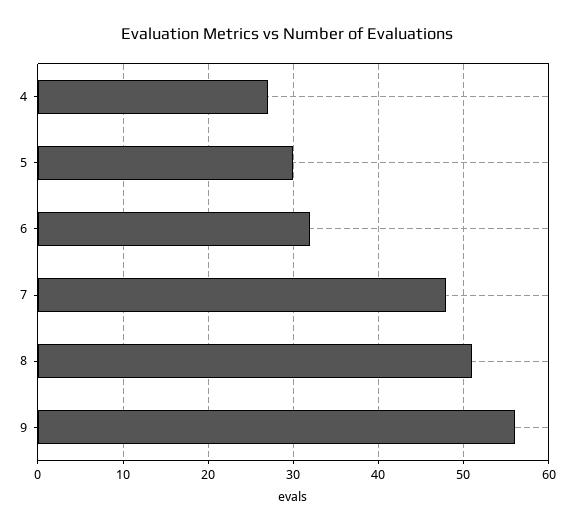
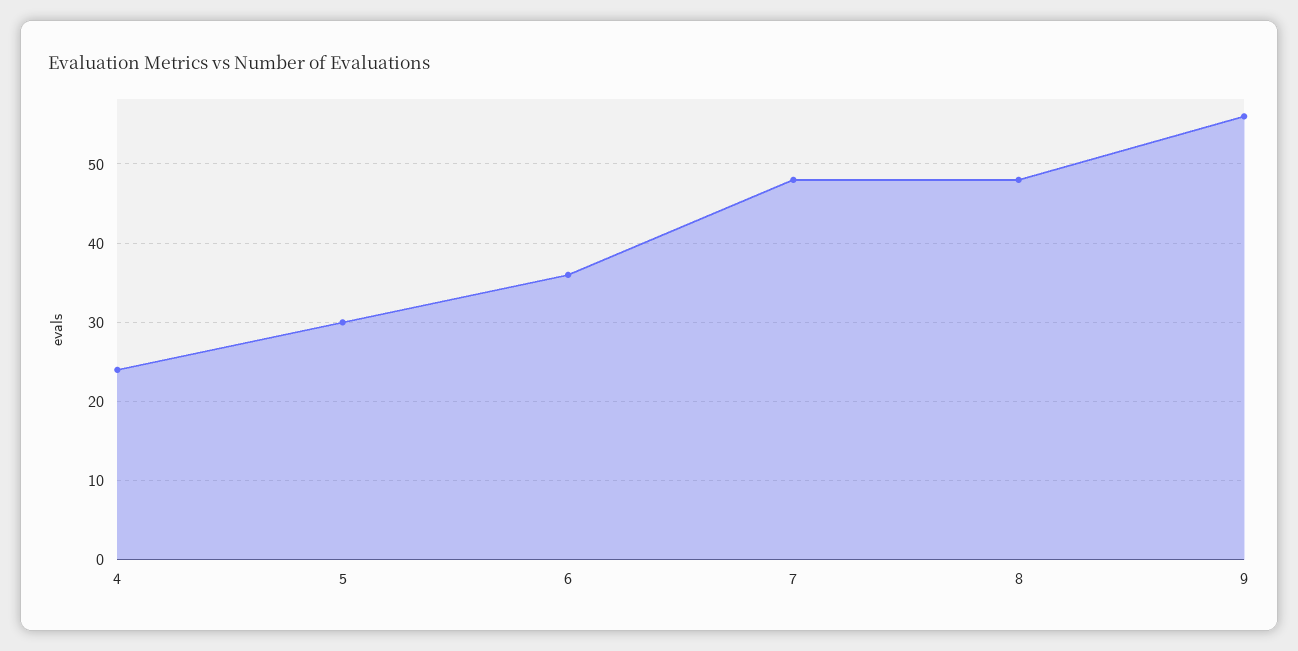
  {
-   "4": 27,
+   "4": 24,
    "5": 30,
-   "6": 32,
+   "6": 36,
    "7": 48,
-   "8": 51,
+   "8": 48,
    "9": 56
  }

